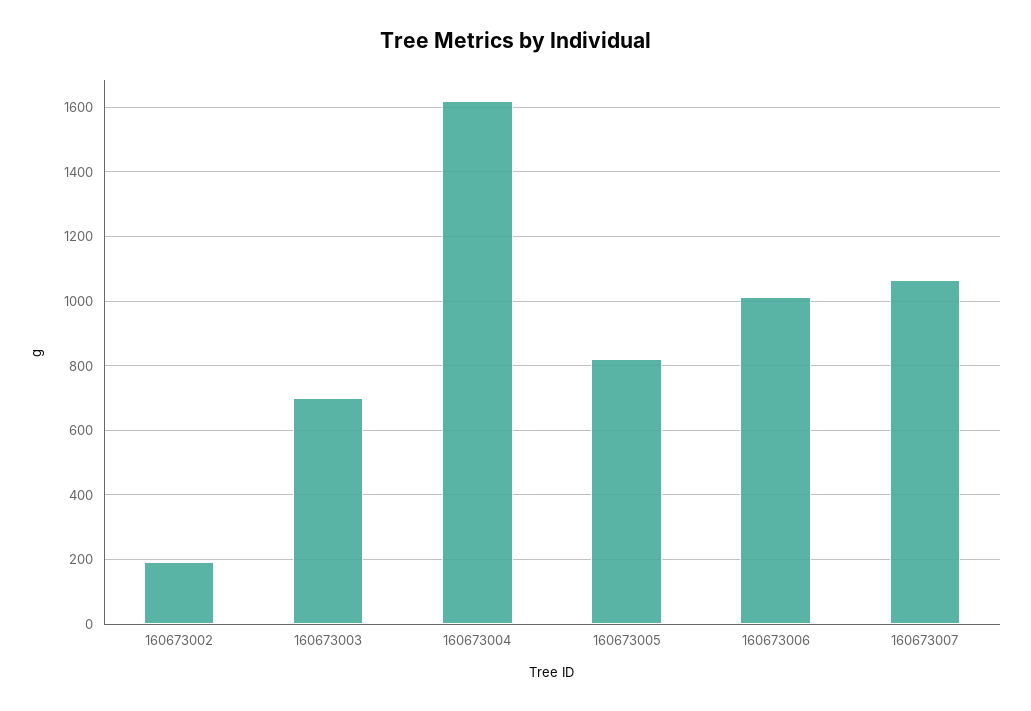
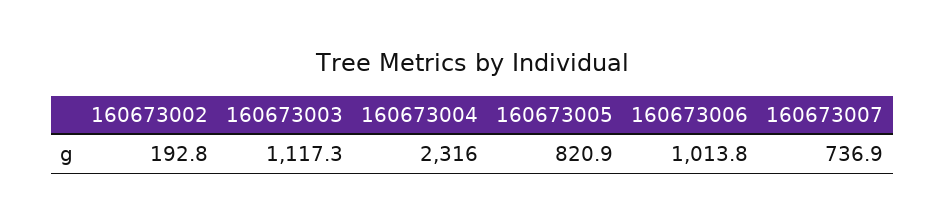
  {
    "160673002": 192.8,
-   "160673003": 700,
+   "160673003": 1117.3,
-   "160673004": 1620,
+   "160673004": 2316,
    "160673005": 820.9,
    "160673006": 1013.8,
-   "160673007": 1060
+   "160673007": 736.9
  }

